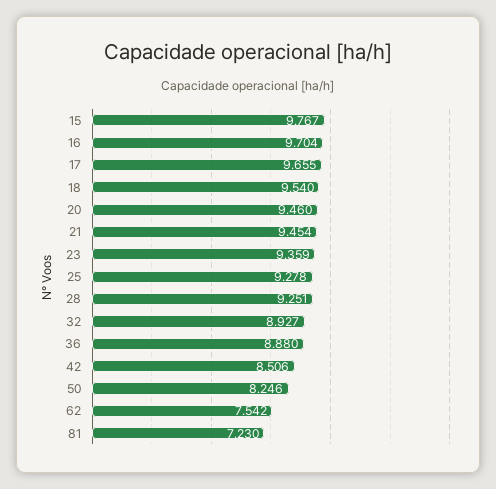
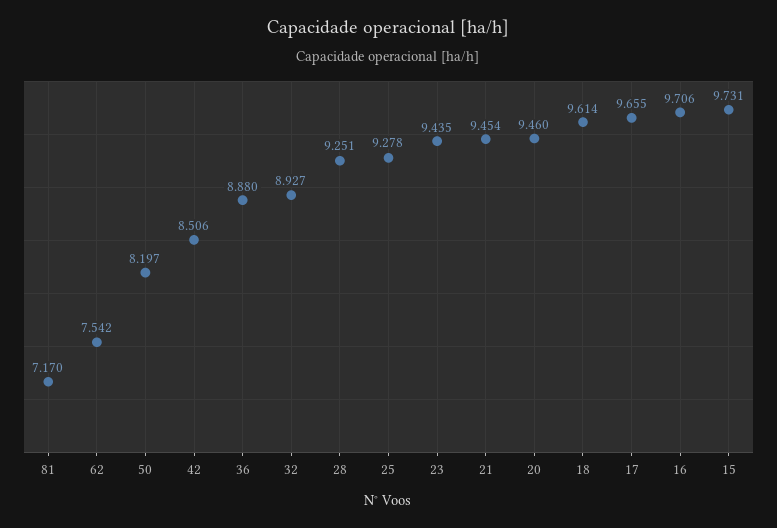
  {
-   "15": 9.767,
+   "15": 9.731,
-   "16": 9.704,
+   "16": 9.706,
    "17": 9.655,
-   "18": 9.54,
+   "18": 9.614,
    "20": 9.46,
    "21": 9.454,
-   "23": 9.359,
+   "23": 9.435,
    "25": 9.278,
    "28": 9.251,
    "32": 8.927,
    "36": 8.88,
    "42": 8.506,
-   "50": 8.246,
+   "50": 8.197,
    "62": 7.542,
-   "81": 7.23
+   "81": 7.17
  }

